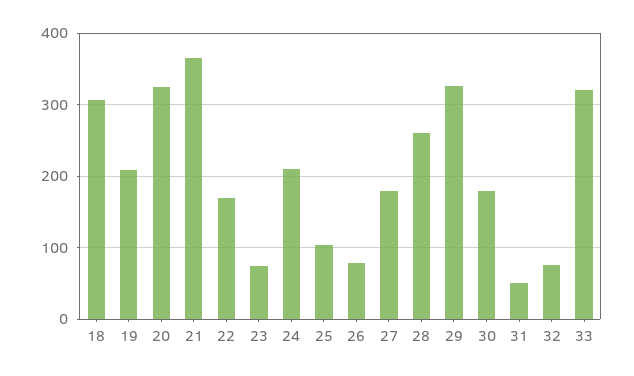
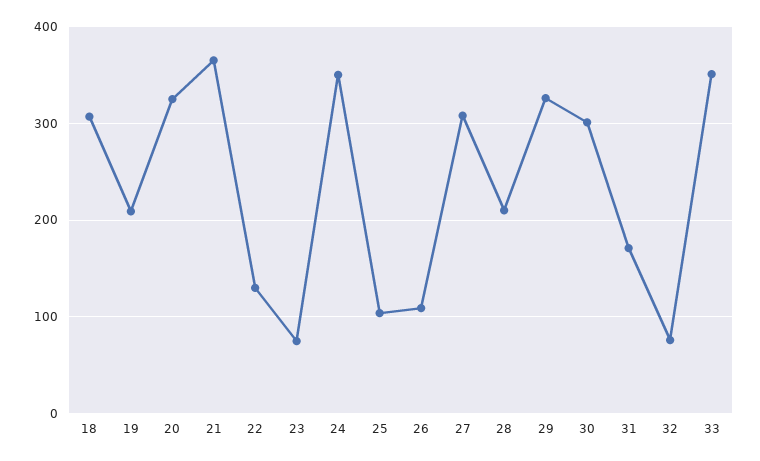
  {
    "18": 310,
    "19": 210,
    "20": 330,
    "21": 370,
-   "22": 170,
+   "22": 130,
    "23": 80,
-   "24": 210,
+   "24": 350,
    "25": 100,
-   "26": 80,
+   "26": 110,
-   "27": 180,
+   "27": 310,
-   "28": 260,
+   "28": 210,
    "29": 330,
-   "30": 180,
+   "30": 300,
-   "31": 50,
+   "31": 170,
    "32": 80,
-   "33": 320
+   "33": 350
  }

